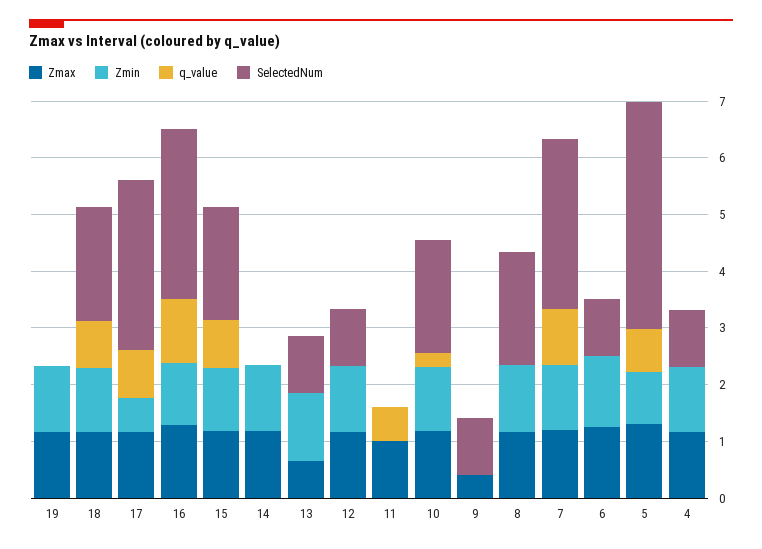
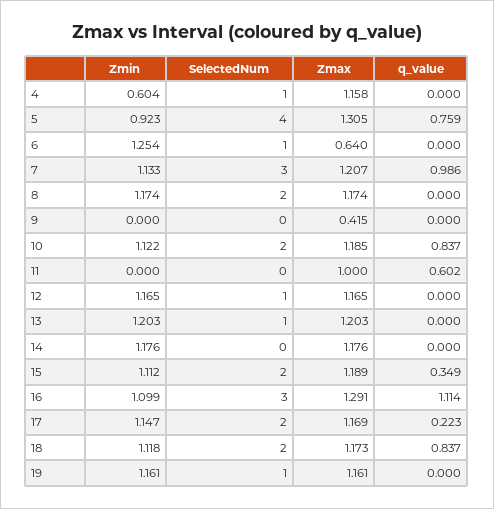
  {
    "Zmax": {
      "19": 1.161,
      "18": 1.173,
      "17": 1.169,
      "16": 1.291,
      "15": 1.189,
      "14": 1.176,
-     "13": 0.6,
+     "13": 1.203,
      "12": 1.165,
      "11": 1,
      "10": 1.185,
      "9": 0.415,
      "8": 1.174,
      "7": 1.207,
-     "6": 1.2,
+     "6": 0.64,
      "5": 1.305,
      "4": 1.158
    },
    "Zmin": {
      "19": 1.161,
      "18": 1.118,
-     "17": 0.6,
+     "17": 1.147,
      "16": 1.099,
      "15": 1.112,
      "14": 1.176,
      "13": 1.203,
      "12": 1.165,
      "11": 0,
      "10": 1.122,
      "9": 0,
      "8": 1.174,
      "7": 1.133,
      "6": 1.254,
      "5": 0.923,
-     "4": 1.2
+     "4": 0.604
    },
    "q_value": {
      "19": 0,
      "18": 0.837,
-     "17": 0.8,
+     "17": 0.223,
      "16": 1.114,
-     "15": 0.8,
+     "15": 0.349,
      "14": 0,
      "13": 0,
      "12": 0,
      "11": 0.602,
-     "10": 0.2,
+     "10": 0.837,
      "9": 0,
      "8": 0,
      "7": 0.986,
      "6": 0,
      "5": 0.759,
      "4": 0
    },
    "SelectedNum": {
-     "19": 0,
+     "19": 1,
      "18": 2,
-     "17": 3,
+     "17": 2,
      "16": 3,
      "15": 2,
      "14": 0,
      "13": 1,
      "12": 1,
      "11": 0,
      "10": 2,
-     "9": 1,
+     "9": 0,
      "8": 2,
      "7": 3,
      "6": 1,
      "5": 4,
      "4": 1
    }
  }

